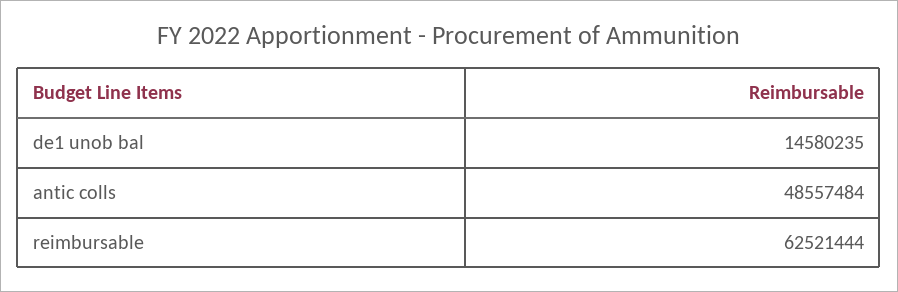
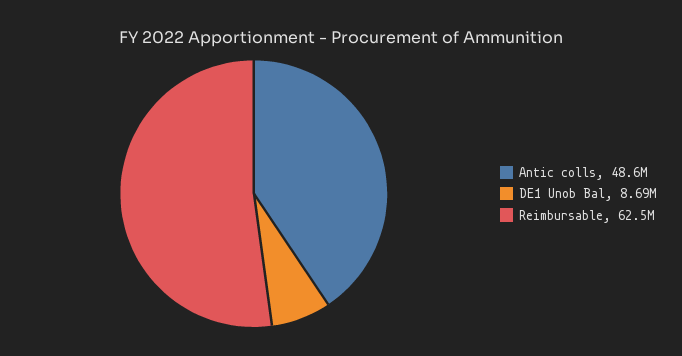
  {
-   "de1 unob bal": 14580235,
+   "de1 unob bal": 8690000,
    "antic colls": 48557484,
    "reimbursable": 62521444
  }

